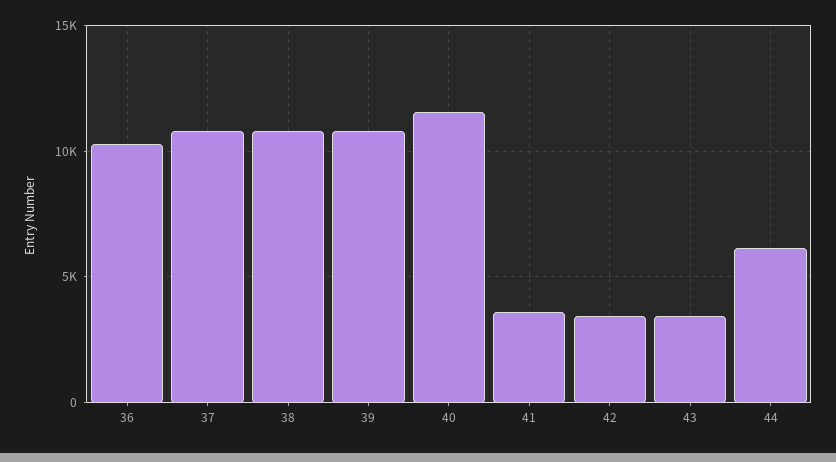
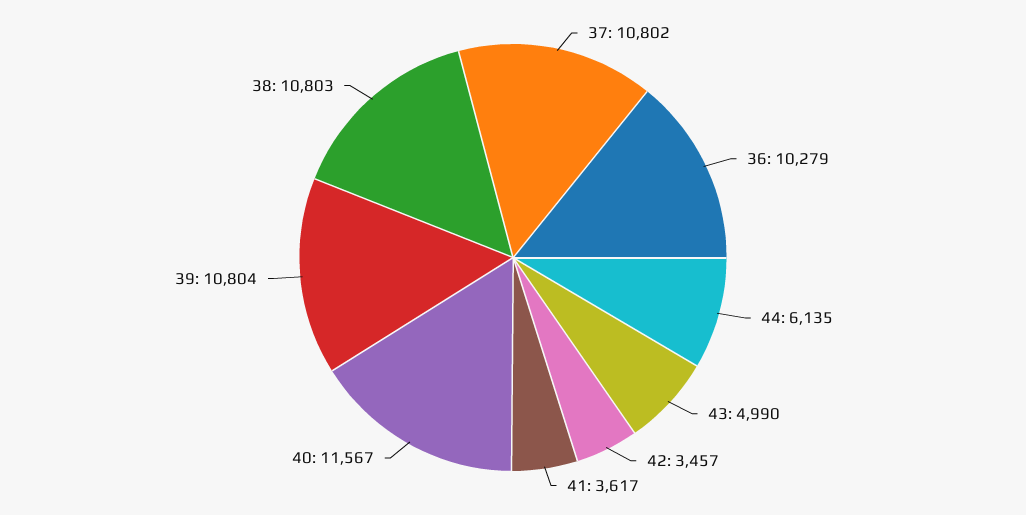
  {
    "36": 10279,
    "37": 10802,
    "38": 10803,
    "39": 10804,
    "40": 11567,
    "41": 3617,
    "42": 3457,
-   "43": 3500,
+   "43": 4990,
    "44": 6135
  }

